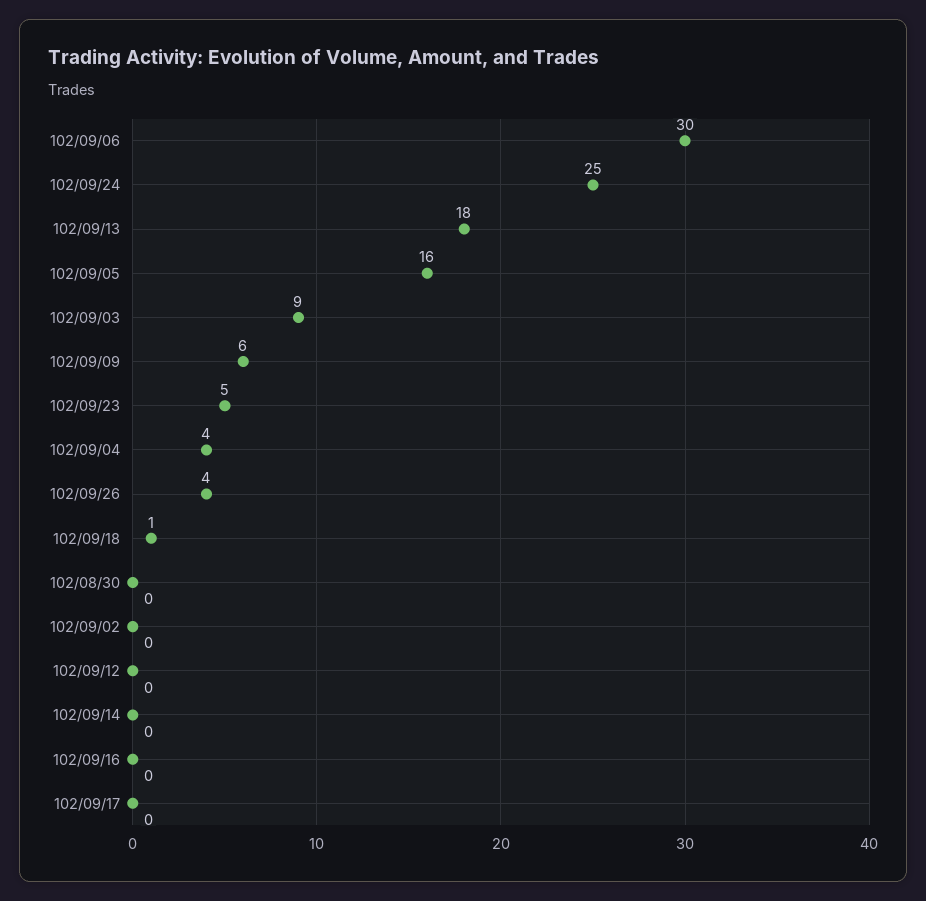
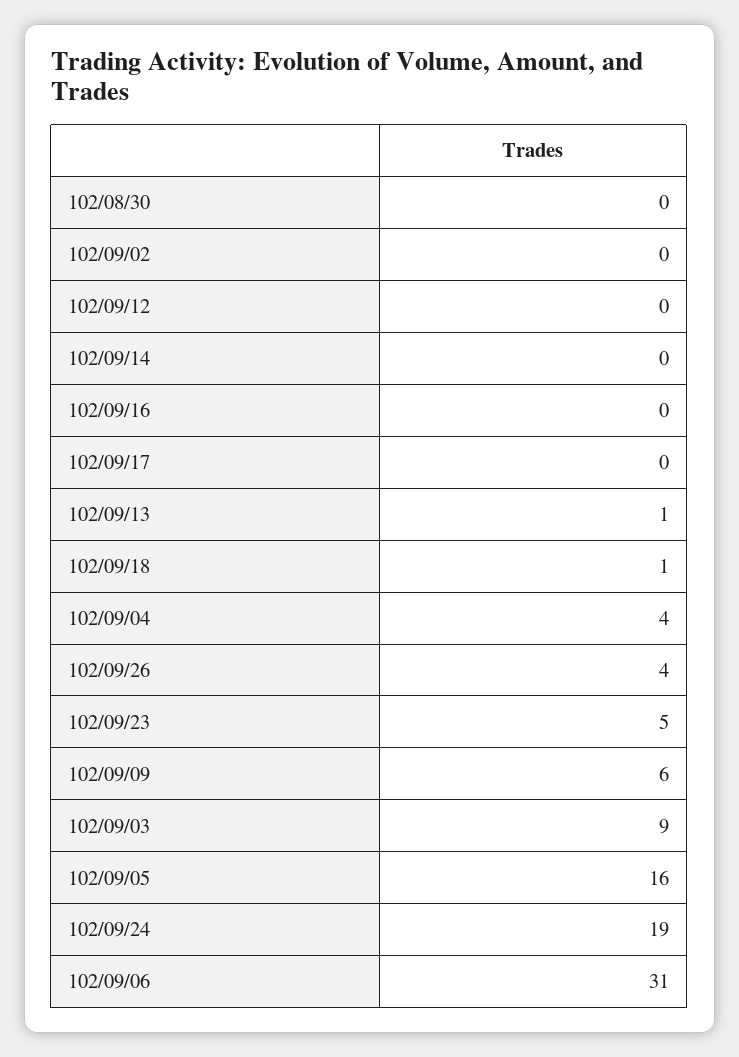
  {
-   "102/09/06": 30,
+   "102/09/06": 31,
-   "102/09/24": 25,
+   "102/09/24": 19,
-   "102/09/13": 18,
+   "102/09/13": 1,
    "102/09/05": 16,
    "102/09/03": 9,
    "102/09/09": 6,
    "102/09/23": 5,
    "102/09/04": 4,
    "102/09/26": 4,
    "102/09/18": 1,
    "102/08/30": 0,
    "102/09/02": 0,
    "102/09/12": 0,
    "102/09/14": 0,
    "102/09/16": 0,
    "102/09/17": 0
  }

